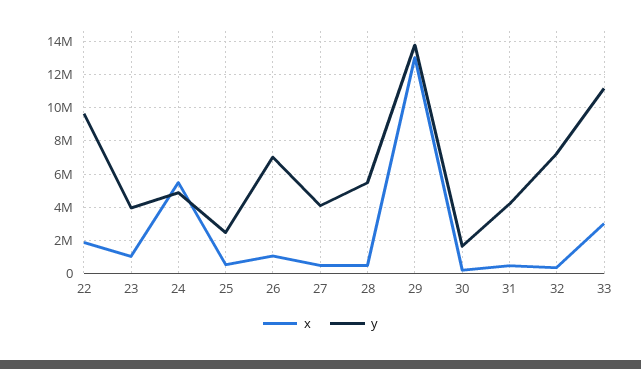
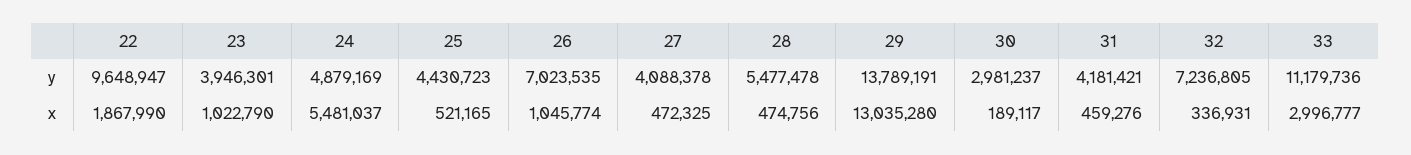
  {
    "x": {
      "22": 1867990,
      "23": 1022790,
      "24": 5481037,
      "25": 521165,
      "26": 1045774,
      "27": 472325,
      "28": 474756,
      "29": 13035280,
      "30": 189117,
      "31": 459276,
      "32": 336931,
      "33": 2996777
    },
    "y": {
      "22": 9648947,
      "23": 3946301,
      "24": 4879169,
-     "25": 2500000,
+     "25": 4430723,
      "26": 7023535,
      "27": 4088378,
      "28": 5477478,
      "29": 13789191,
-     "30": 1500000,
+     "30": 2981237,
      "31": 4181421,
      "32": 7236805,
      "33": 11179736
    }
  }

